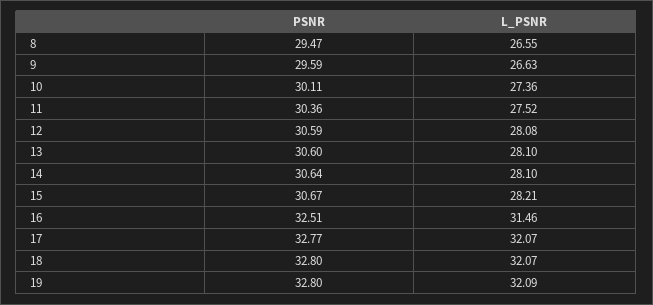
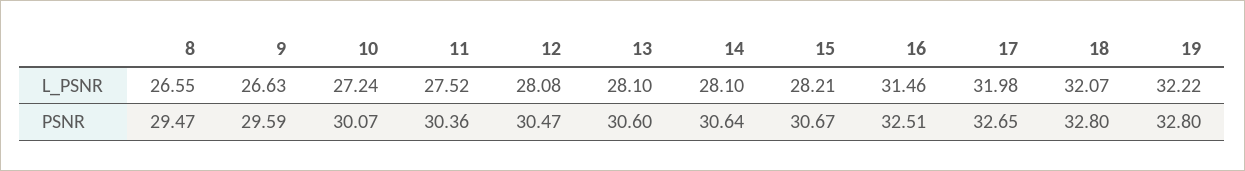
  {
    "PSNR": {
      "8": 29.47,
      "9": 29.59,
-     "10": 30.11,
+     "10": 30.07,
      "11": 30.36,
-     "12": 30.59,
+     "12": 30.47,
      "13": 30.6,
      "14": 30.64,
      "15": 30.67,
      "16": 32.51,
-     "17": 32.77,
+     "17": 32.65,
      "18": 32.8,
      "19": 32.8
    },
    "L_PSNR": {
      "8": 26.55,
      "9": 26.63,
-     "10": 27.36,
+     "10": 27.24,
      "11": 27.52,
      "12": 28.08,
      "13": 28.1,
      "14": 28.1,
      "15": 28.21,
      "16": 31.46,
-     "17": 32.07,
+     "17": 31.98,
      "18": 32.07,
-     "19": 32.09
+     "19": 32.22
    }
  }

